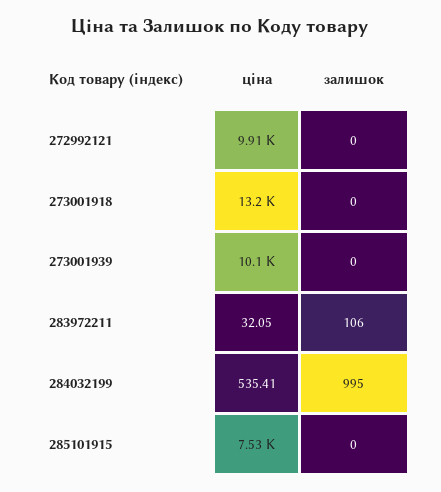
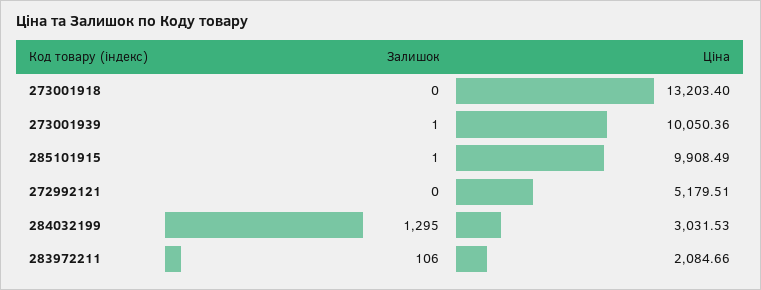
  {
    "ціна": {
-     "272992121": 9910,
+     "272992121": 5179.51,
      "273001918": 13203.4,
      "273001939": 10050.36,
-     "283972211": 32.05,
+     "283972211": 2084.66,
-     "284032199": 535.41,
+     "284032199": 3031.53,
-     "285101915": 7530
+     "285101915": 9908.49
    },
    "залишок": {
      "272992121": 0,
      "273001918": 0,
-     "273001939": 0,
+     "273001939": 1,
      "283972211": 106,
-     "284032199": 995,
+     "284032199": 1295,
-     "285101915": 0
+     "285101915": 1
    }
  }

